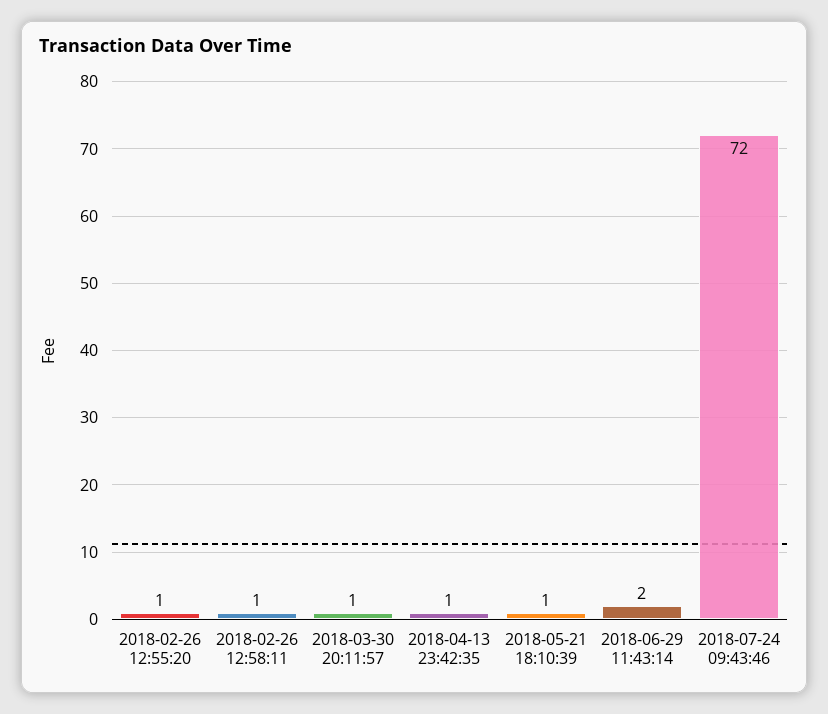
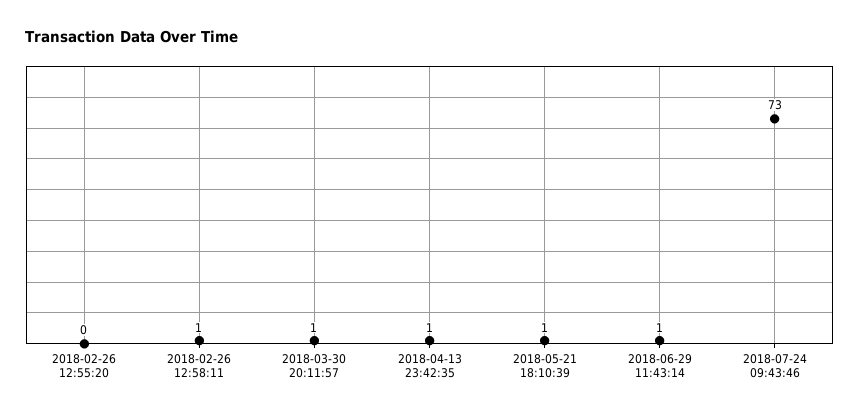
  {
-   "2018-02-26 12:55:20": 1,
+   "2018-02-26 12:55:20": 0,
    "2018-02-26 12:58:11": 1,
    "2018-03-30 20:11:57": 1,
    "2018-04-13 23:42:35": 1,
    "2018-05-21 18:10:39": 1,
-   "2018-06-29 11:43:14": 2,
+   "2018-06-29 11:43:14": 1,
-   "2018-07-24 09:43:46": 72
+   "2018-07-24 09:43:46": 73
  }

